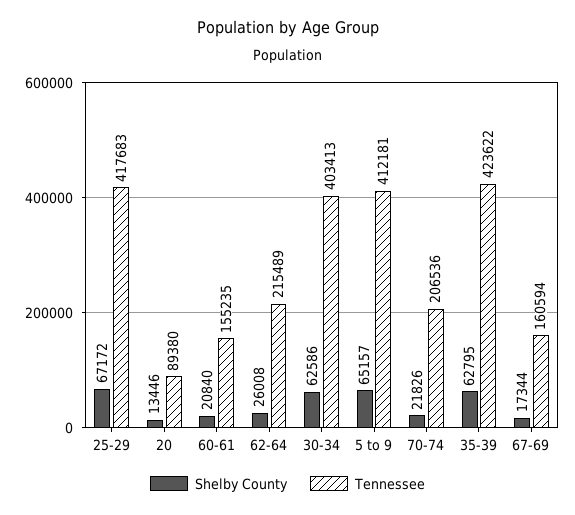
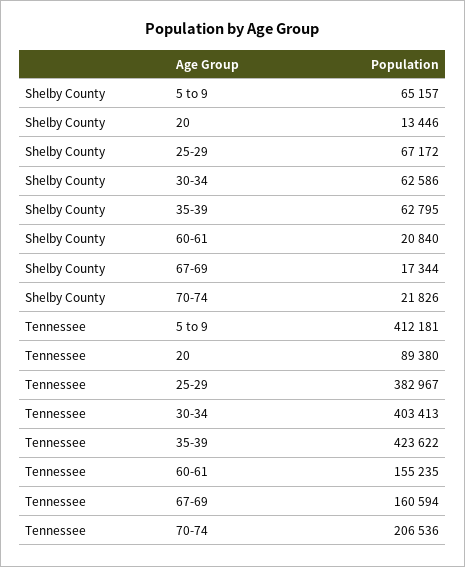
  {
    "Shelby County": {
      "25-29": 67172,
      "20": 13446,
      "60-61": 20840,
-     "62-64": 26008,
      "30-34": 62586,
      "5 to 9": 65157,
      "70-74": 21826,
      "35-39": 62795,
      "67-69": 17344
    },
    "Tennessee": {
-     "25-29": 417683,
+     "25-29": 382967,
      "20": 89380,
      "60-61": 155235,
-     "62-64": 215489,
      "30-34": 403413,
      "5 to 9": 412181,
      "70-74": 206536,
      "35-39": 423622,
      "67-69": 160594
    }
  }

